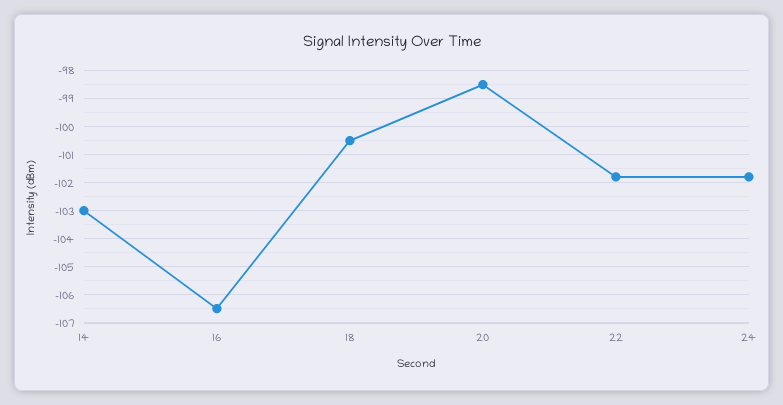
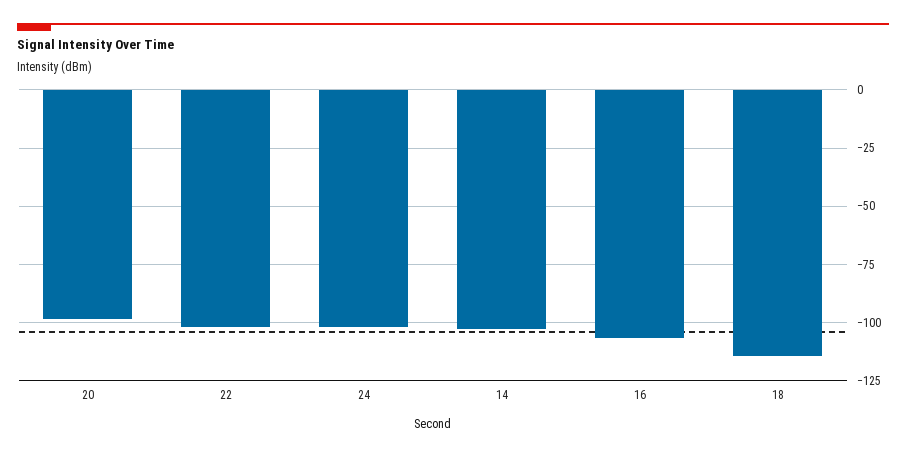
  {
    "14": -103,
    "16": -106.5,
-   "18": -100.5,
+   "18": -115,
    "20": -98.5,
    "22": -102,
    "24": -102
  }

